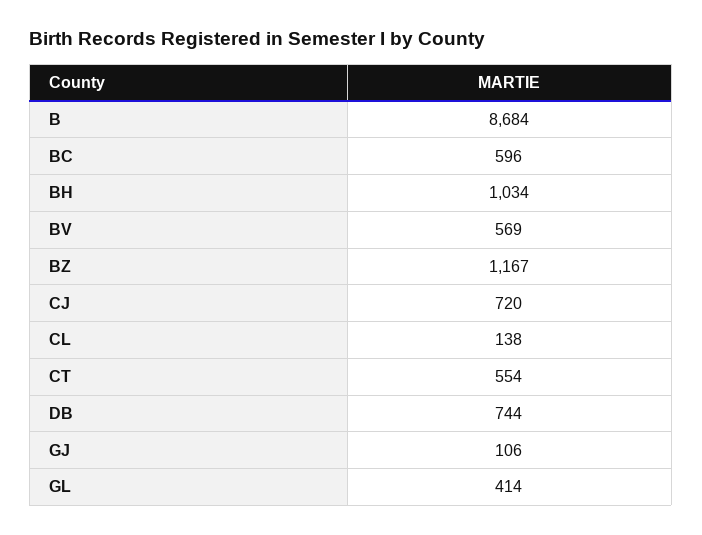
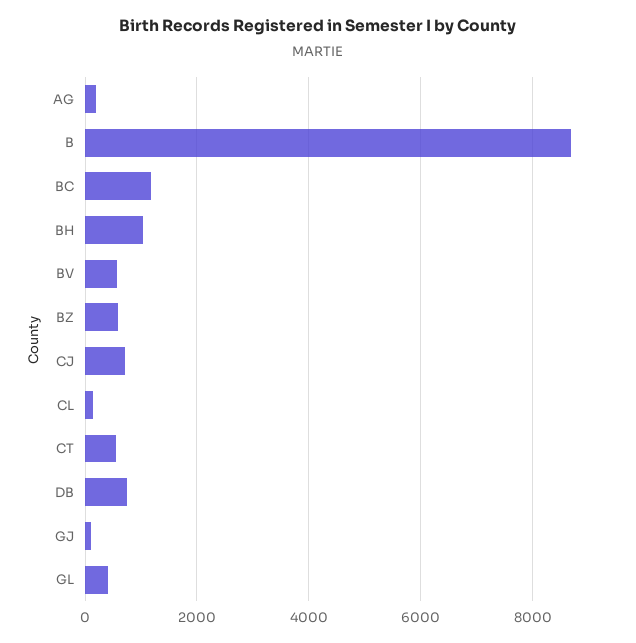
  {
    "B": 8684,
-   "BC": 596,
+   "BC": 1200,
    "BH": 1034,
    "BV": 569,
-   "BZ": 1167,
+   "BZ": 600,
    "CJ": 720,
    "CL": 138,
    "CT": 554,
    "DB": 744,
    "GJ": 106,
-   "GL": 414
+   "GL": 414,
+   "AG": 200
  }

